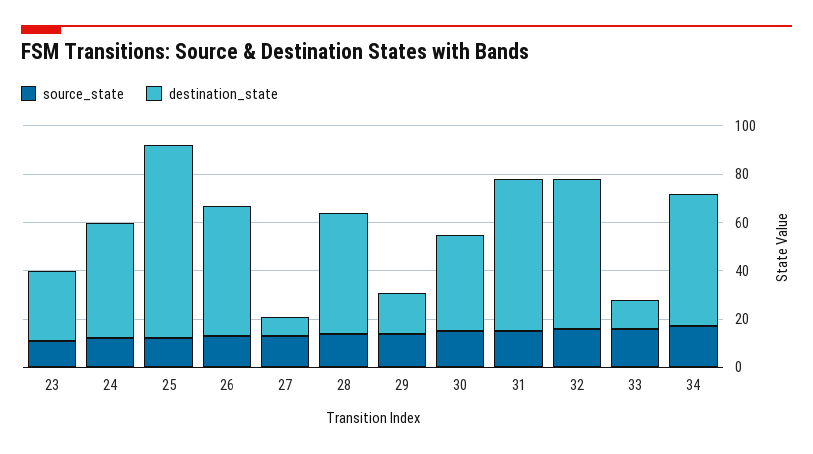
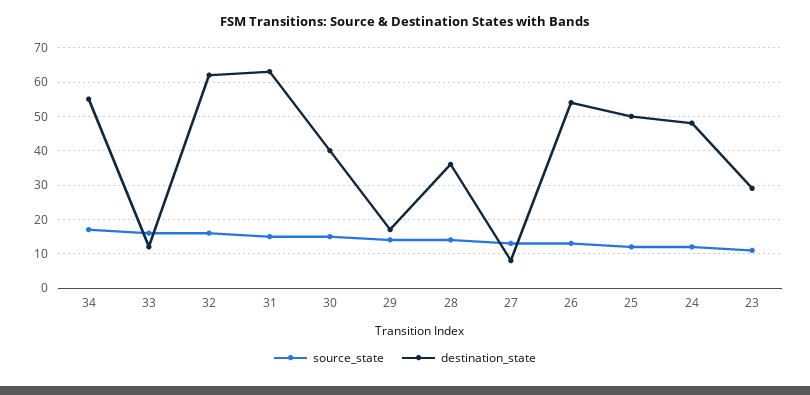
  {
    "source_state": {
      "23": 10,
      "24": 10,
      "25": 10,
      "26": 15,
      "27": 15,
      "28": 15,
      "29": 15,
      "30": 15,
      "31": 15,
      "32": 15,
      "33": 15,
      "34": 15
    },
    "destination_state": {
      "23": 30,
      "24": 50,
-     "25": 80,
+     "25": 50,
      "26": 55,
      "27": 10,
-     "28": 50,
+     "28": 35,
      "29": 15,
      "30": 40,
      "31": 65,
      "32": 60,
      "33": 10,
      "34": 55
    }
  }

